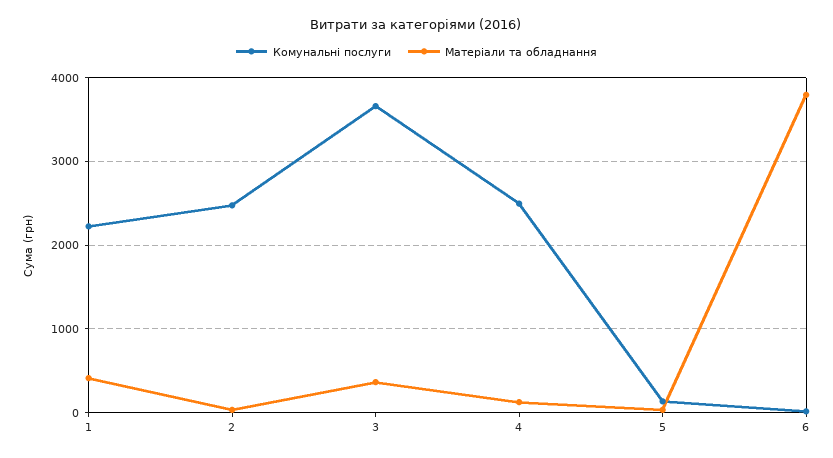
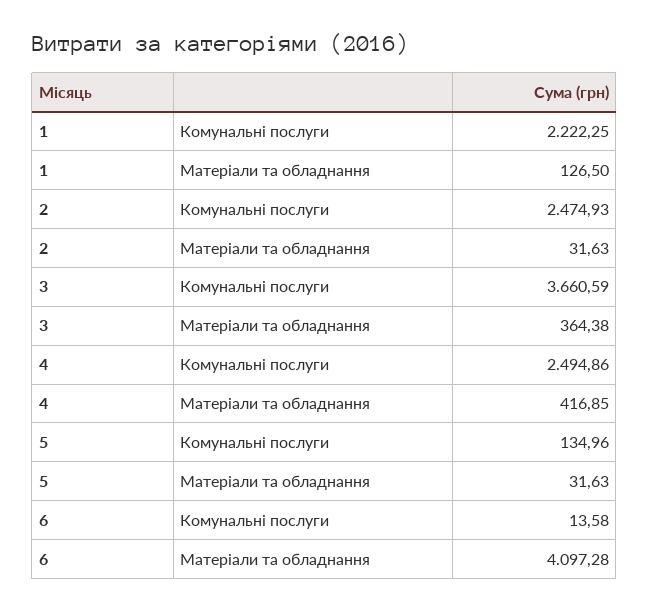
  {
    "Комунальні послуги": {
      "1": 2222.25,
      "2": 2474.93,
      "3": 3660.59,
      "4": 2494.86,
      "5": 134.96,
      "6": 13.58
    },
    "Матеріали та обладнання": {
-     "1": 400,
+     "1": 126.5,
      "2": 31.63,
      "3": 364.38,
-     "4": 100,
+     "4": 416.85,
      "5": 31.63,
-     "6": 3800
+     "6": 4097.28
    }
  }

